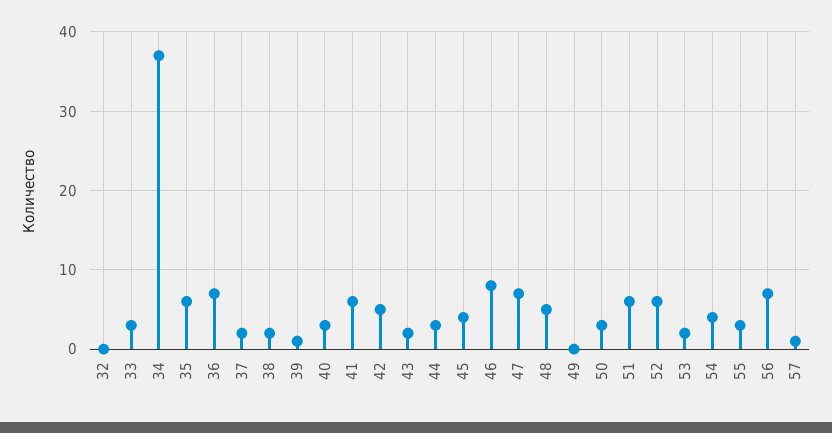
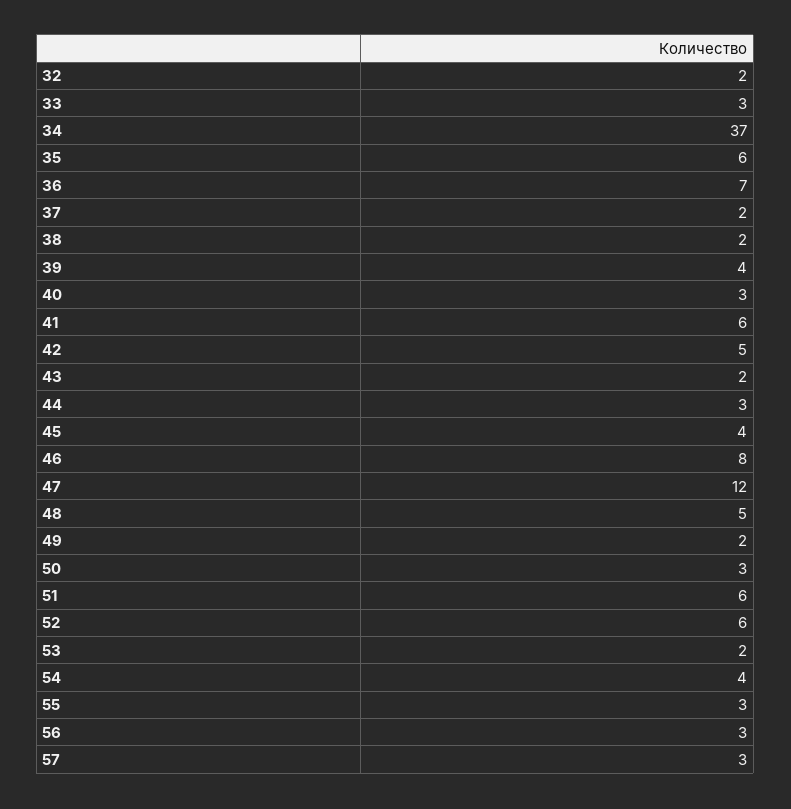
  {
-   "32": 0,
+   "32": 2,
    "33": 3,
    "34": 37,
    "35": 6,
    "36": 7,
    "37": 2,
    "38": 2,
-   "39": 1,
+   "39": 4,
    "40": 3,
    "41": 6,
    "42": 5,
    "43": 2,
    "44": 3,
    "45": 4,
    "46": 8,
-   "47": 7,
+   "47": 12,
    "48": 5,
-   "49": 0,
+   "49": 2,
    "50": 3,
    "51": 6,
    "52": 6,
    "53": 2,
    "54": 4,
    "55": 3,
-   "56": 7,
+   "56": 3,
-   "57": 1
+   "57": 3
  }

